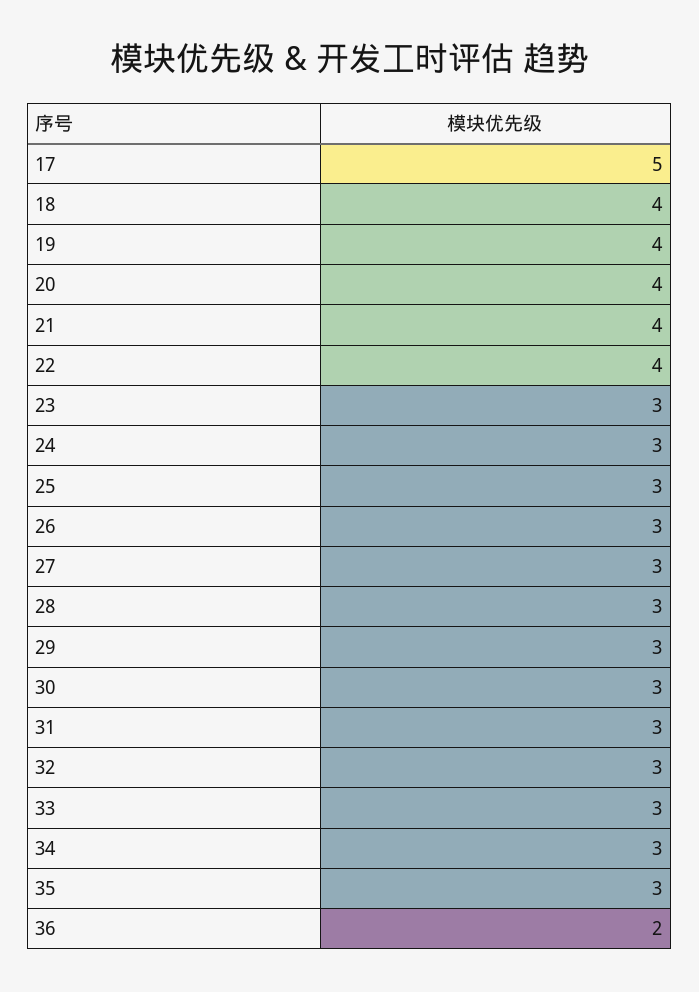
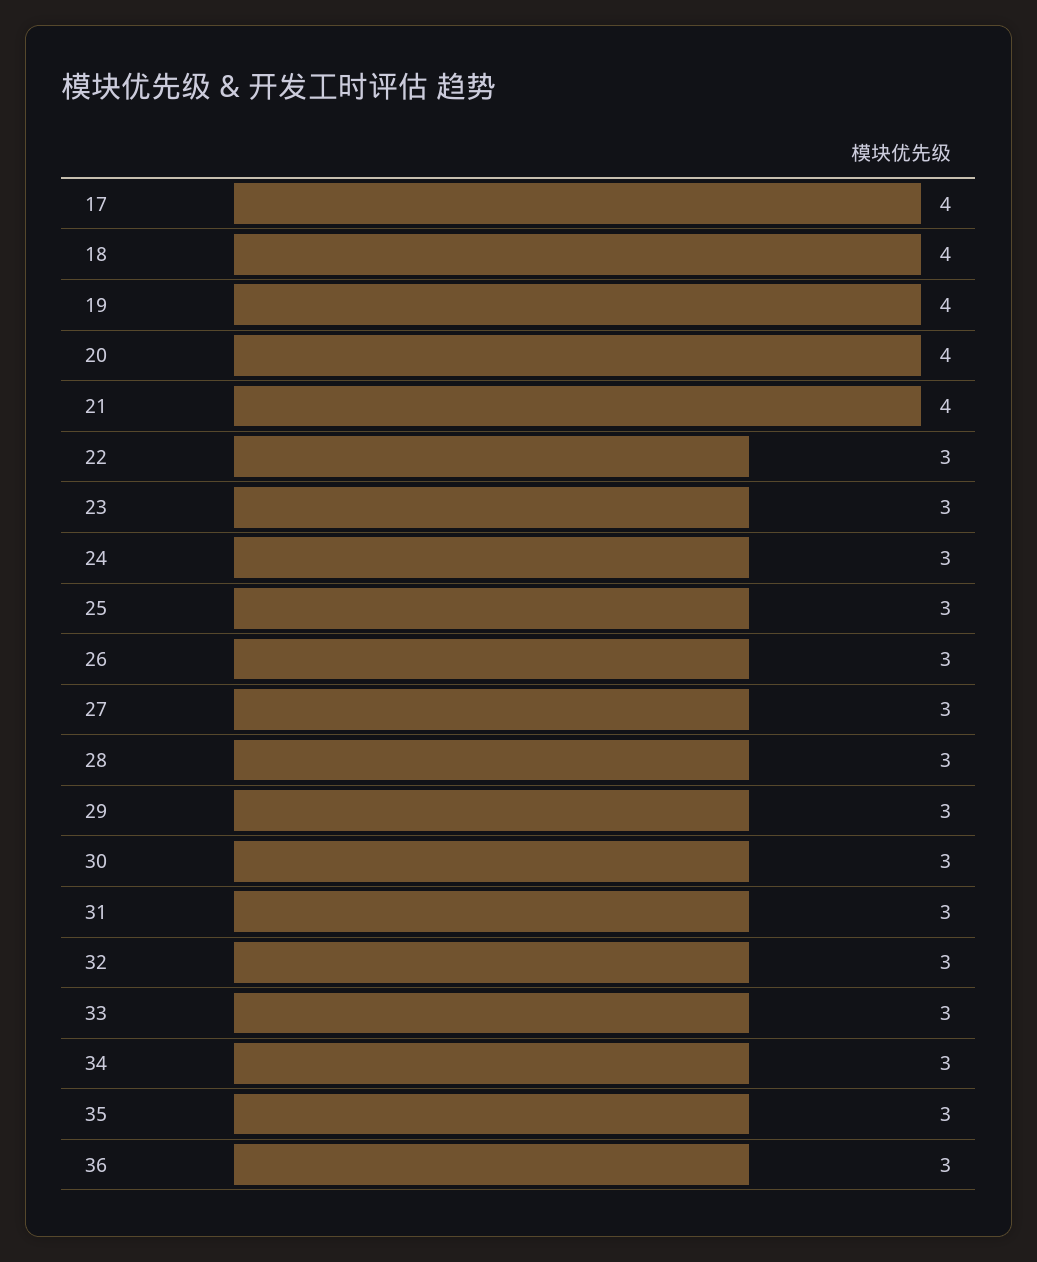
  {
-   "17": 5,
+   "17": 4,
    "18": 4,
    "19": 4,
    "20": 4,
    "21": 4,
-   "22": 4,
+   "22": 3,
    "23": 3,
    "24": 3,
    "25": 3,
    "26": 3,
    "27": 3,
    "28": 3,
    "29": 3,
    "30": 3,
    "31": 3,
    "32": 3,
    "33": 3,
    "34": 3,
    "35": 3,
-   "36": 2
+   "36": 3
  }

